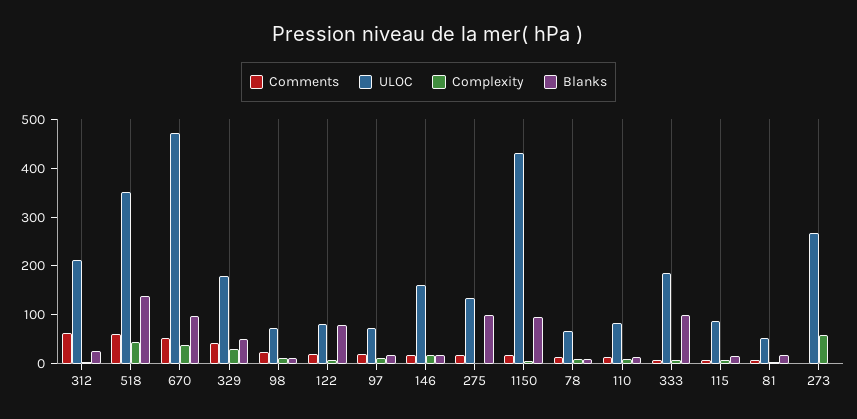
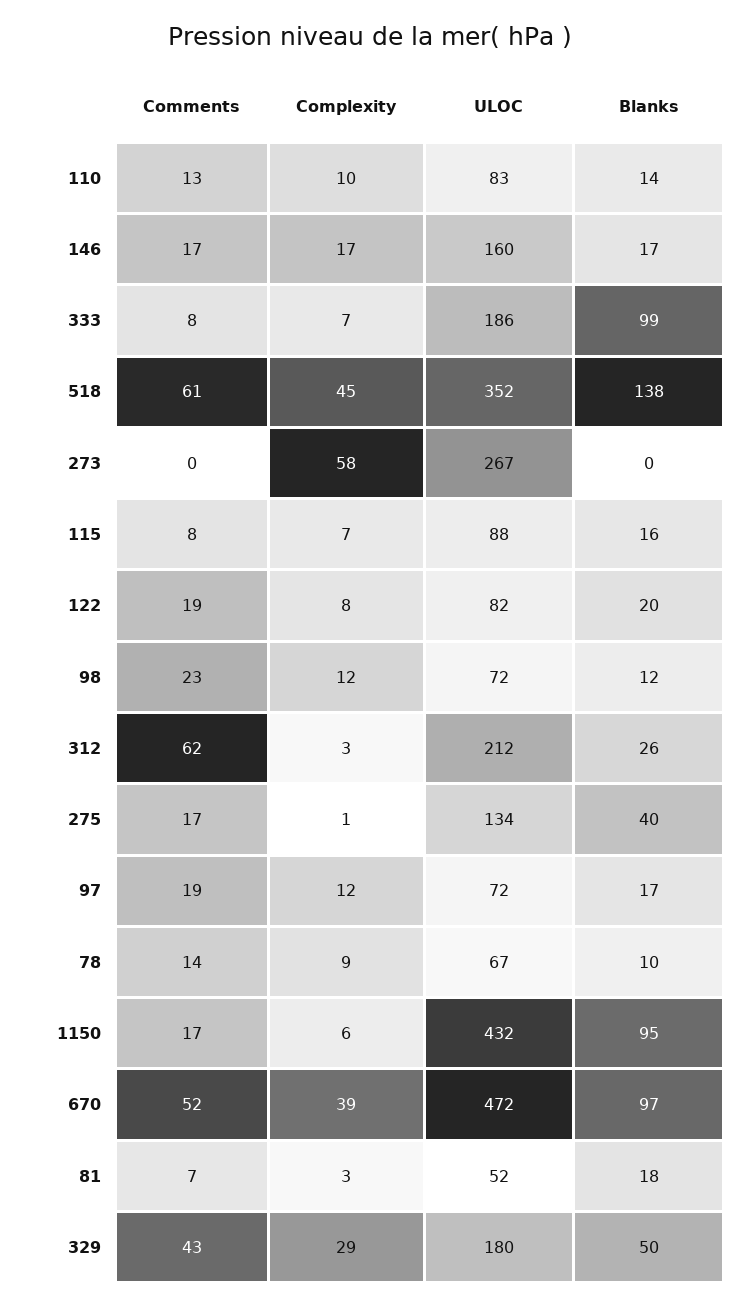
  {
    "Comments": {
      "312": 62,
      "518": 61,
      "670": 52,
      "329": 43,
      "98": 23,
      "122": 19,
      "97": 19,
      "146": 17,
      "275": 17,
      "1150": 17,
      "78": 14,
      "110": 13,
      "333": 8,
      "115": 8,
      "81": 7,
      "273": 0
    },
    "ULOC": {
      "312": 212,
      "518": 352,
      "670": 472,
      "329": 180,
      "98": 72,
      "122": 82,
      "97": 72,
      "146": 160,
      "275": 134,
      "1150": 432,
      "78": 67,
      "110": 83,
      "333": 186,
      "115": 88,
      "81": 52,
      "273": 267
    },
    "Complexity": {
      "312": 3,
      "518": 45,
      "670": 39,
      "329": 29,
      "98": 12,
      "122": 8,
      "97": 12,
      "146": 17,
      "275": 1,
      "1150": 6,
      "78": 9,
      "110": 10,
      "333": 7,
      "115": 7,
      "81": 3,
      "273": 58
    },
    "Blanks": {
      "312": 26,
      "518": 138,
      "670": 97,
      "329": 50,
      "98": 12,
-     "122": 80,
+     "122": 20,
      "97": 17,
      "146": 17,
-     "275": 100,
+     "275": 40,
      "1150": 95,
      "78": 10,
      "110": 14,
      "333": 99,
      "115": 16,
      "81": 18,
      "273": 0
    }
  }

